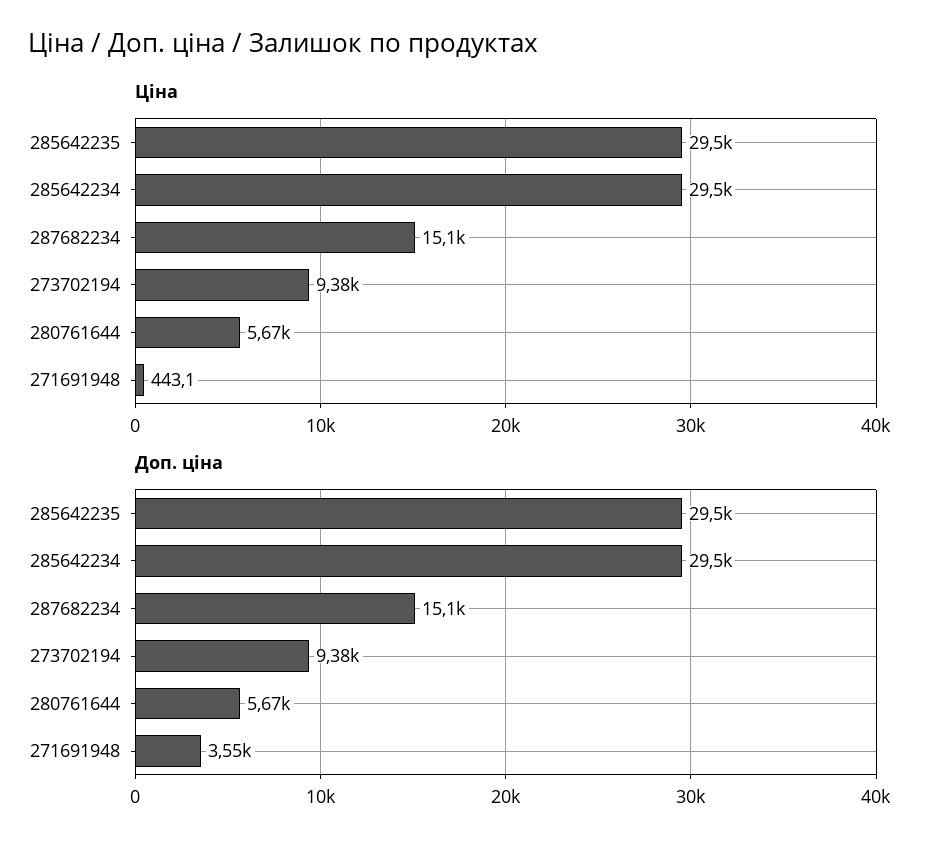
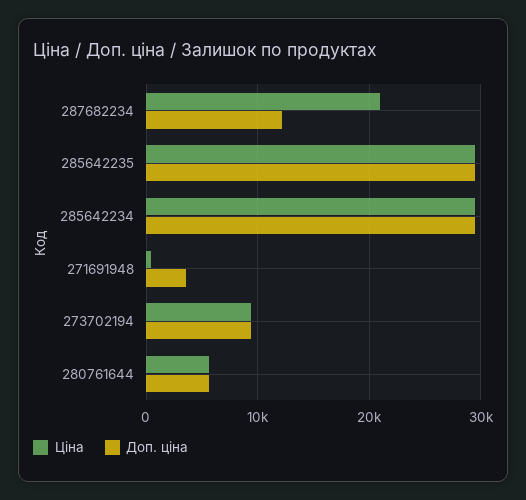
  {
    "Ціна": {
      "285642235": 29500,
      "285642234": 29500,
-     "287682234": 15100,
+     "287682234": 21000,
      "273702194": 9380,
      "280761644": 5670,
      "271691948": 443.1
    },
    "Доп. ціна": {
      "285642235": 29500,
      "285642234": 29500,
-     "287682234": 15100,
+     "287682234": 12000,
      "273702194": 9380,
      "280761644": 5670,
      "271691948": 3550
    }
  }

